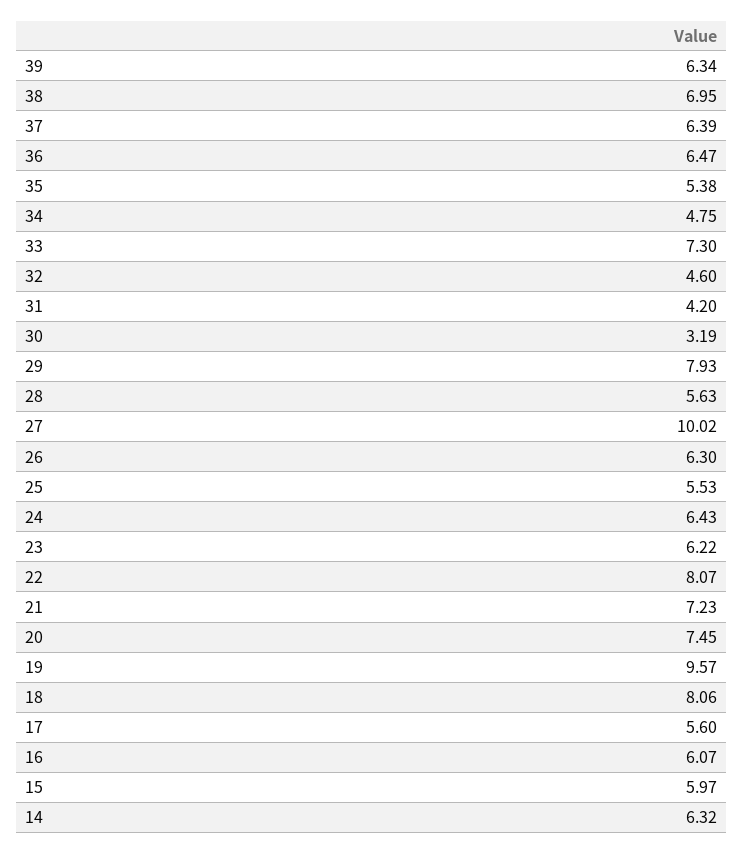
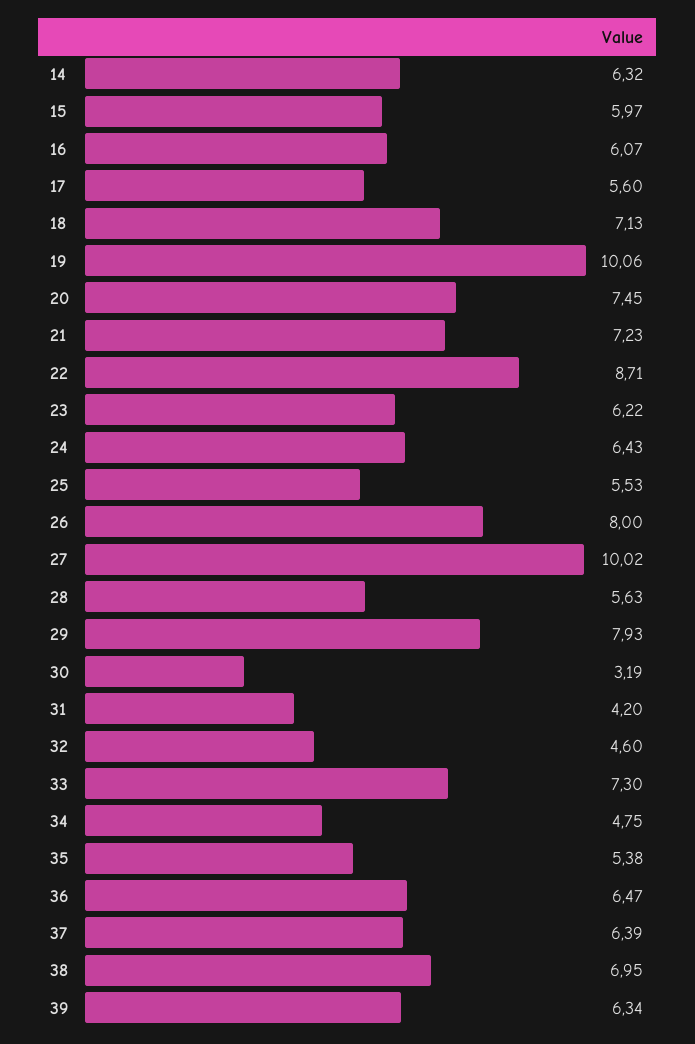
  {
    "39": 6.34,
    "38": 6.95,
    "37": 6.39,
    "36": 6.47,
    "35": 5.38,
    "34": 4.75,
    "33": 7.3,
    "32": 4.6,
    "31": 4.2,
    "30": 3.19,
    "29": 7.93,
    "28": 5.63,
    "27": 10.02,
-   "26": 6.3,
+   "26": 8,
    "25": 5.53,
    "24": 6.43,
    "23": 6.22,
-   "22": 8.07,
+   "22": 8.71,
    "21": 7.23,
    "20": 7.45,
-   "19": 9.57,
+   "19": 10.06,
-   "18": 8.06,
+   "18": 7.13,
    "17": 5.6,
    "16": 6.07,
    "15": 5.97,
    "14": 6.32
  }

